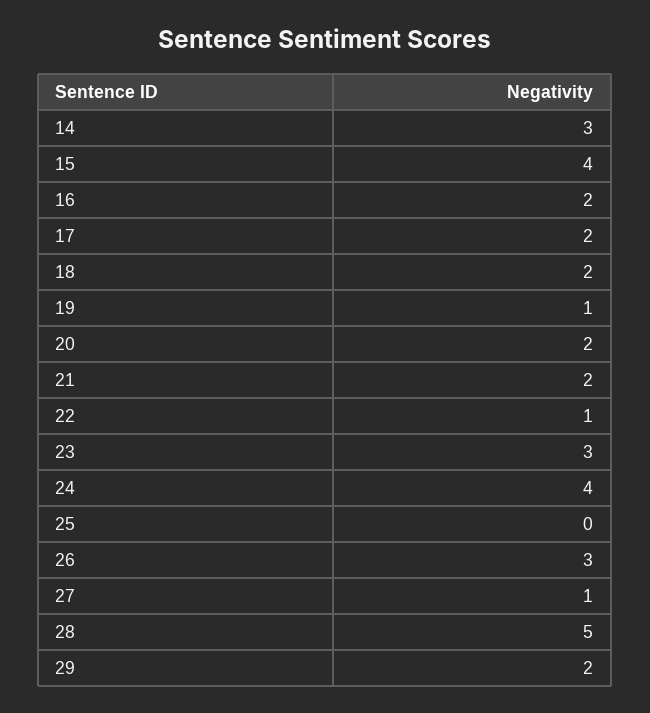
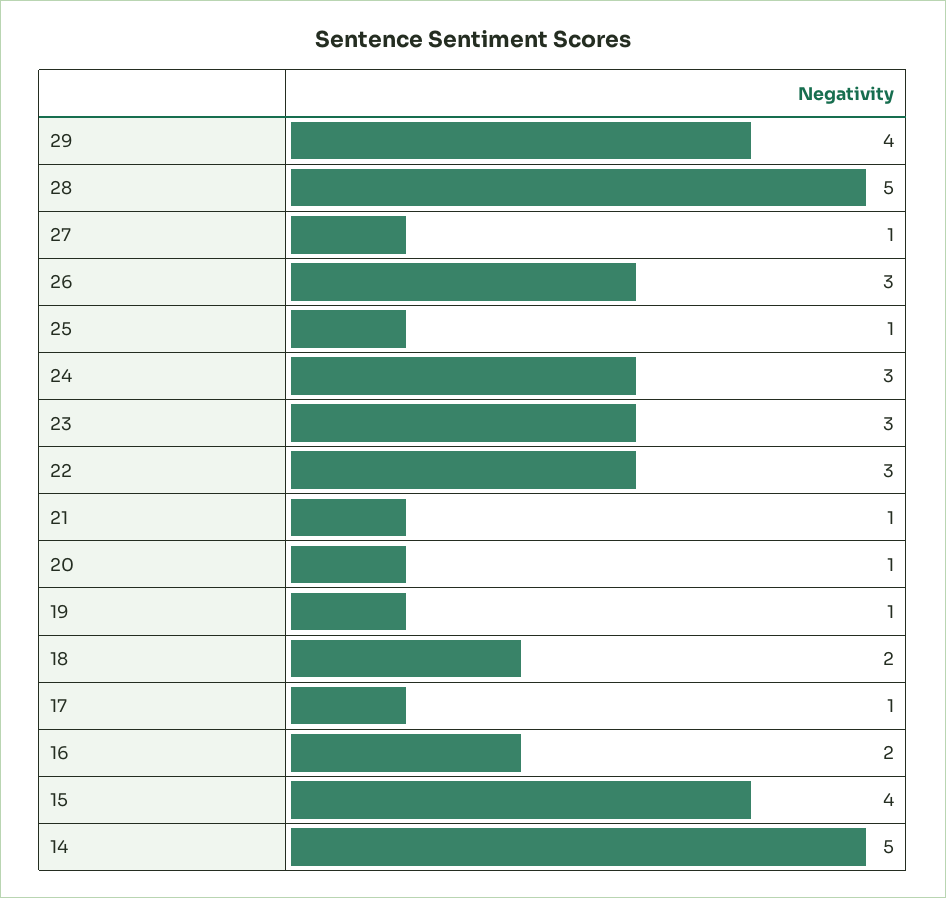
  {
-   "14": 3,
+   "14": 5,
    "15": 4,
    "16": 2,
-   "17": 2,
+   "17": 1,
    "18": 2,
    "19": 1,
-   "20": 2,
+   "20": 1,
-   "21": 2,
+   "21": 1,
-   "22": 1,
+   "22": 3,
    "23": 3,
-   "24": 4,
+   "24": 3,
-   "25": 0,
+   "25": 1,
    "26": 3,
    "27": 1,
    "28": 5,
-   "29": 2
+   "29": 4
  }

